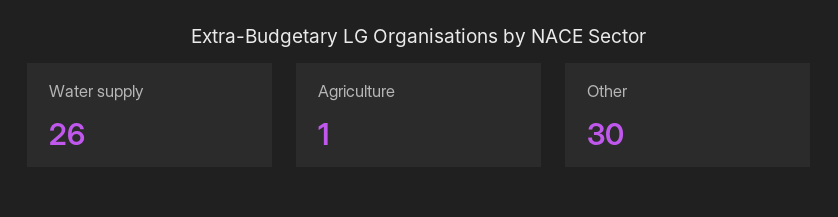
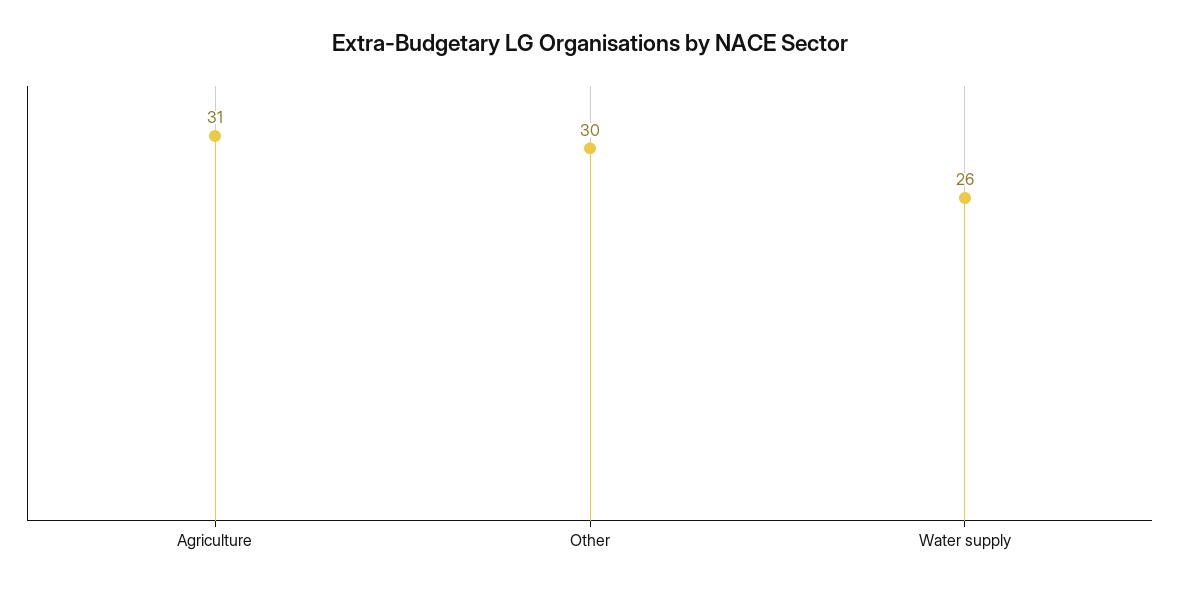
  {
    "Water supply": 26,
-   "Agriculture": 1,
+   "Agriculture": 31,
    "Other": 30
  }

